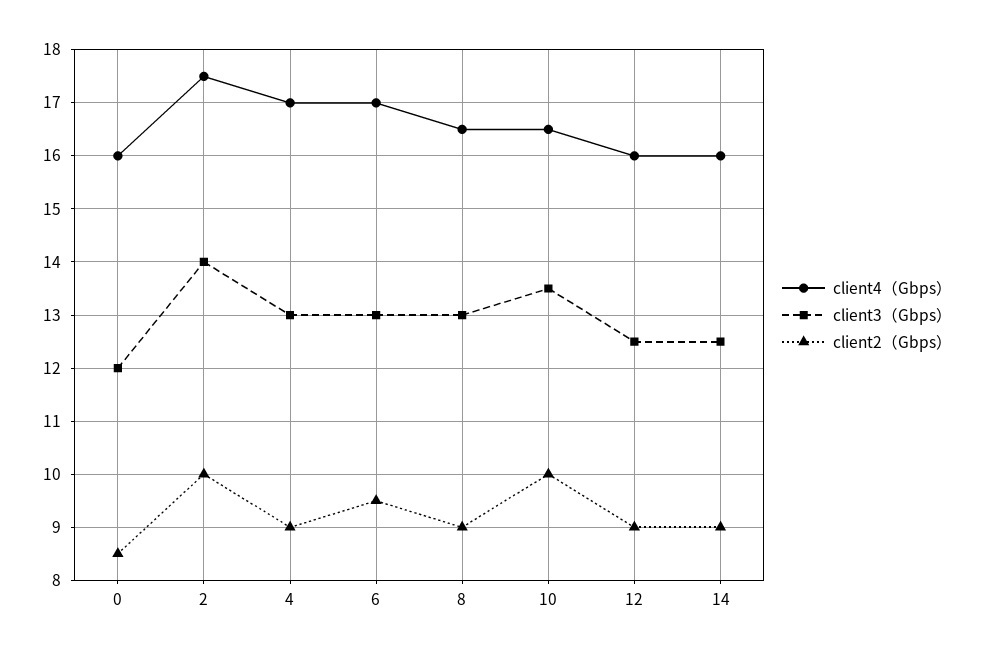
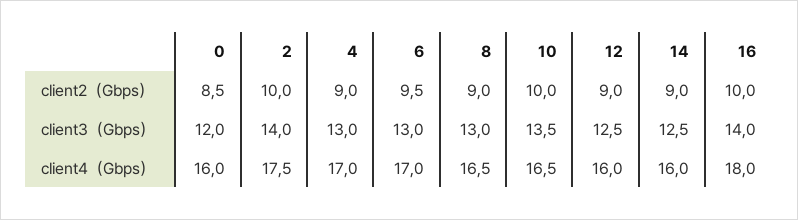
  {
    "client4（Gbps）": {
      "0": 16,
      "2": 17.5,
      "4": 17,
      "6": 17,
      "8": 16.5,
      "10": 16.5,
      "12": 16,
-     "14": 16
+     "14": 16,
+     "16": 18
    },
    "client3（Gbps）": {
      "0": 12,
      "2": 14,
      "4": 13,
      "6": 13,
      "8": 13,
      "10": 13.5,
      "12": 12.5,
-     "14": 12.5
+     "14": 12.5,
+     "16": 14
    },
    "client2（Gbps）": {
      "0": 8.5,
      "2": 10,
      "4": 9,
      "6": 9.5,
      "8": 9,
      "10": 10,
      "12": 9,
-     "14": 9
+     "14": 9,
+     "16": 10
    }
  }

